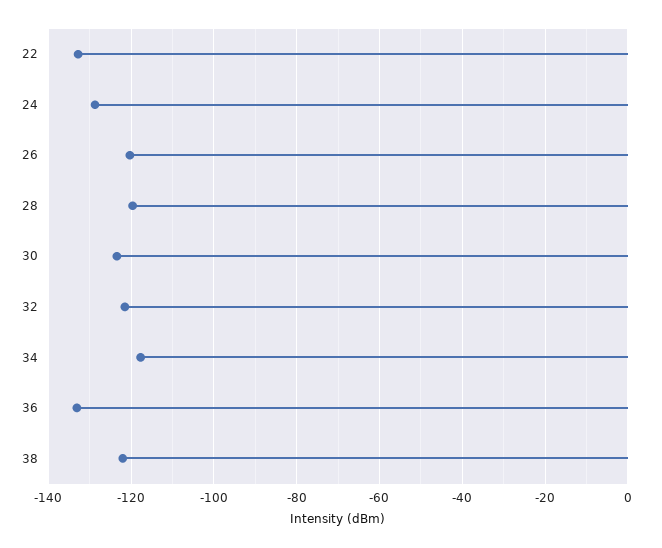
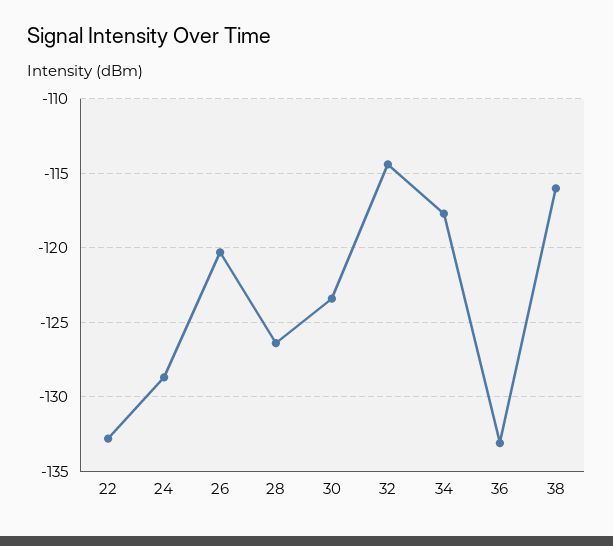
  {
    "22": -133,
    "24": -128.5,
    "26": -120.5,
-   "28": -120,
+   "28": -126.5,
    "30": -123.5,
-   "32": -122,
+   "32": -114.5,
    "34": -117.5,
    "36": -133,
-   "38": -122
+   "38": -116
  }

